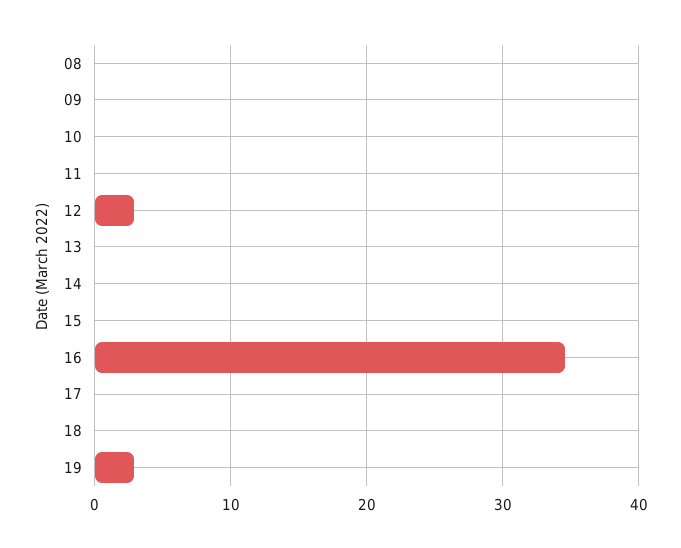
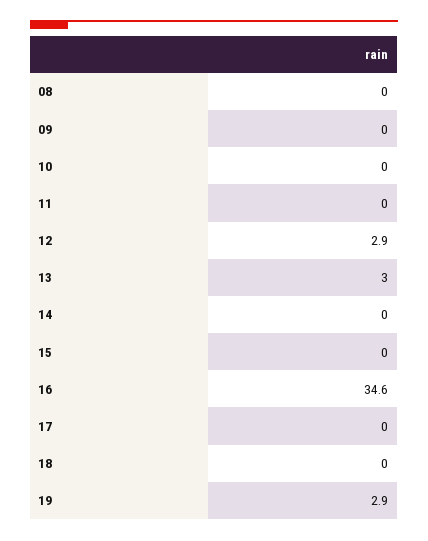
  {
    "08": 0,
    "09": 0,
    "10": 0,
    "11": 0,
    "12": 2.9,
-   "13": 0,
+   "13": 3,
    "14": 0,
    "15": 0,
    "16": 34.6,
    "17": 0,
    "18": 0,
    "19": 2.9
  }

